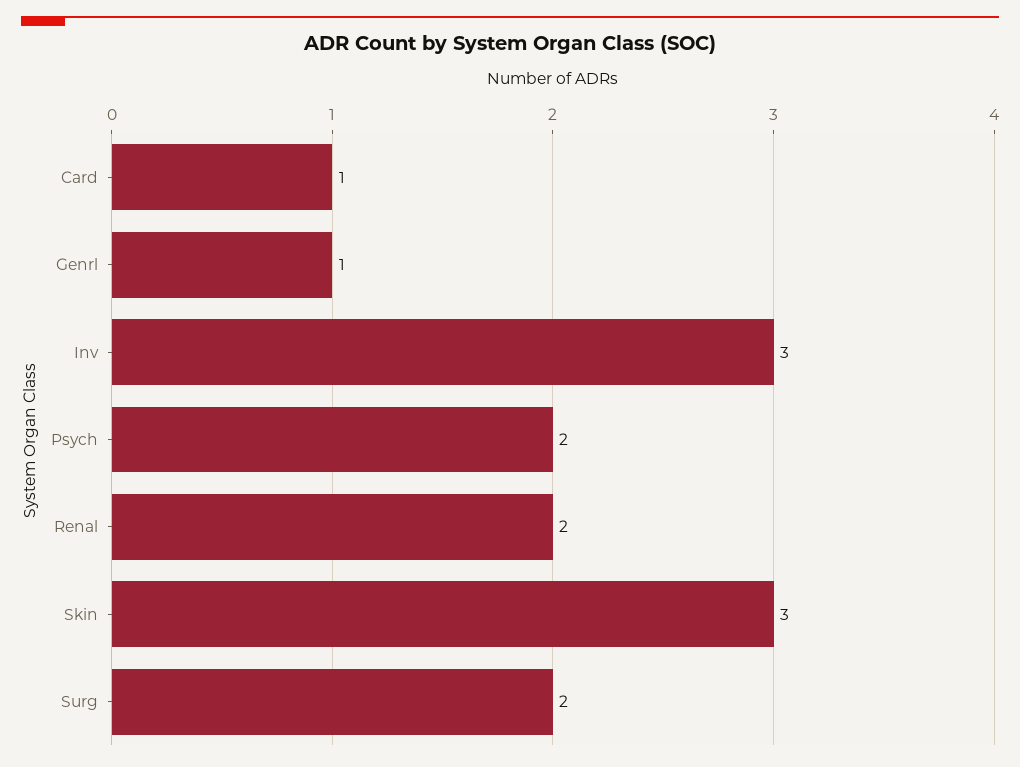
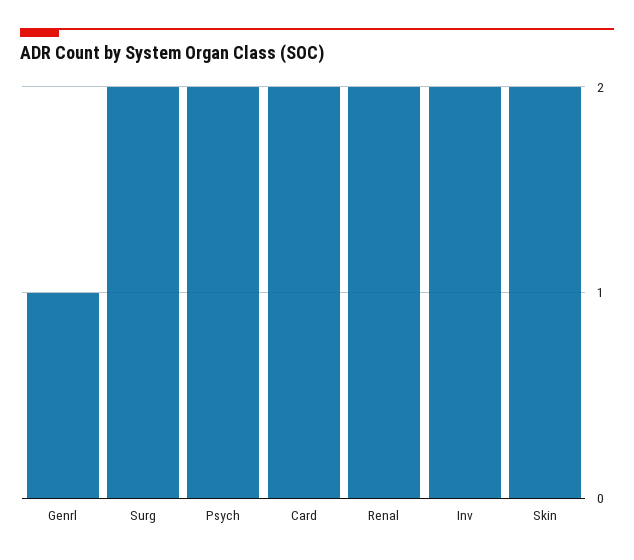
  {
-   "Card": 1,
+   "Card": 2,
    "Genrl": 1,
-   "Inv": 3,
+   "Inv": 2,
    "Psych": 2,
    "Renal": 2,
-   "Skin": 3,
+   "Skin": 2,
    "Surg": 2
  }

